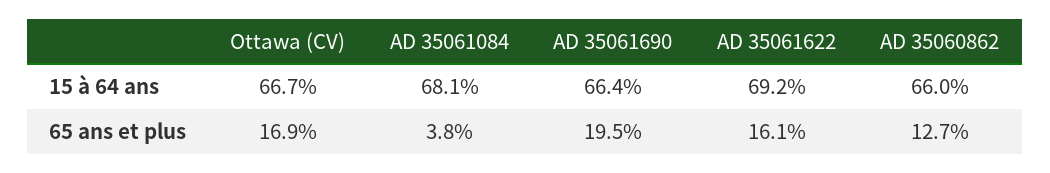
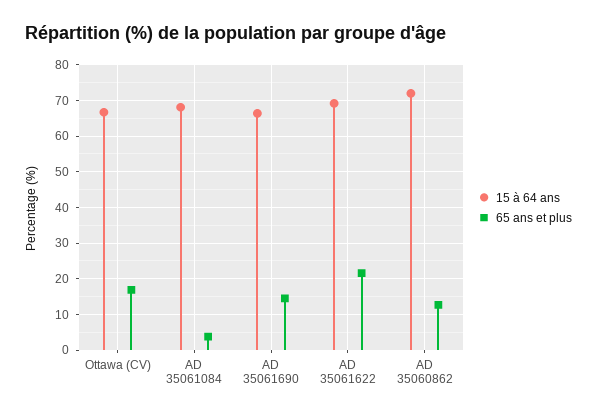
  {
    "15 à 64 ans": {
      "Ottawa (CV)": 66.7,
      "AD 35061084": 68.1,
      "AD 35061690": 66.4,
      "AD 35061622": 69.2,
-     "AD 35060862": 66
+     "AD 35060862": 72
    },
    "65 ans et plus": {
      "Ottawa (CV)": 16.9,
      "AD 35061084": 3.8,
-     "AD 35061690": 19.5,
+     "AD 35061690": 14,
-     "AD 35061622": 16.1,
+     "AD 35061622": 22,
      "AD 35060862": 12.7
    }
  }

